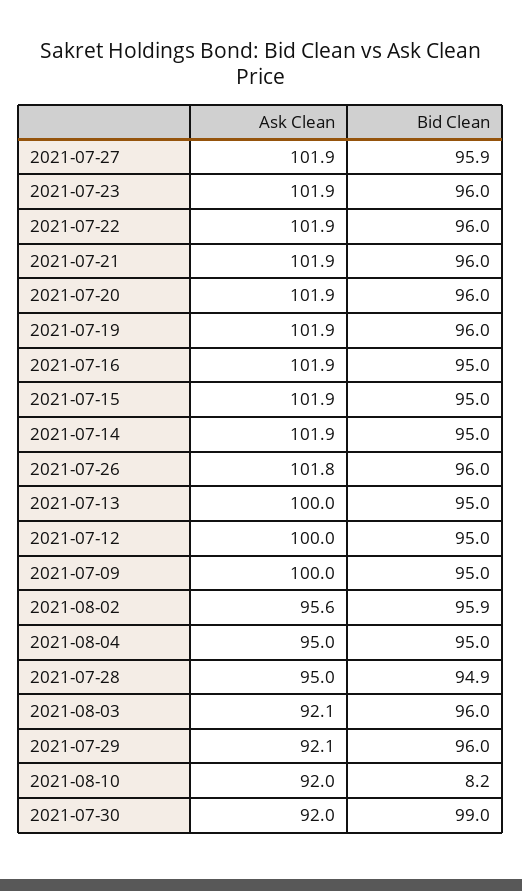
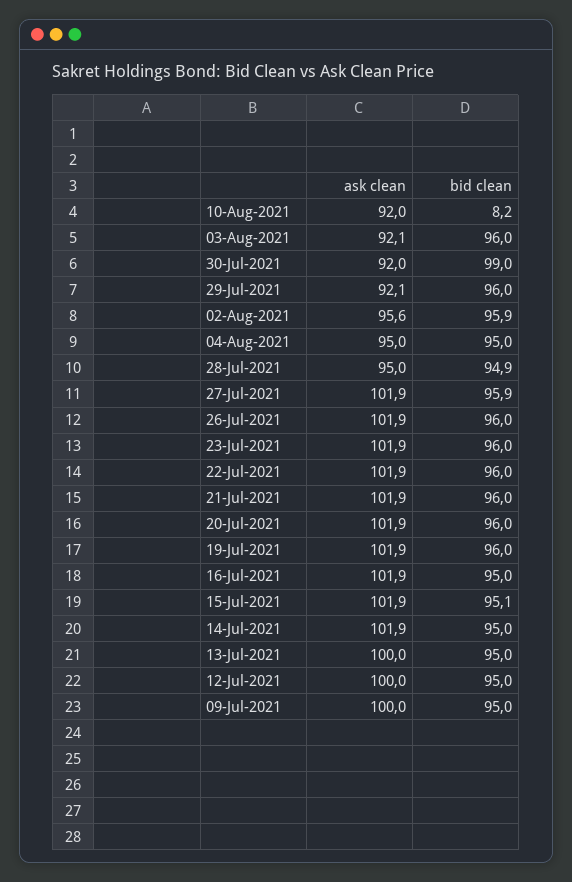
  {
    "Ask Clean": {
      "2021-07-27": 101.9,
      "2021-07-23": 101.9,
      "2021-07-22": 101.9,
      "2021-07-21": 101.9,
      "2021-07-20": 101.9,
      "2021-07-19": 101.9,
      "2021-07-16": 101.9,
      "2021-07-15": 101.9,
      "2021-07-14": 101.9,
-     "2021-07-26": 101.8,
+     "2021-07-26": 101.9,
      "2021-07-13": 100,
      "2021-07-12": 100,
      "2021-07-09": 100,
      "2021-08-02": 95.6,
      "2021-08-04": 95,
      "2021-07-28": 95,
      "2021-08-03": 92.1,
      "2021-07-29": 92.1,
      "2021-08-10": 92,
      "2021-07-30": 92
    },
    "Bid Clean": {
      "2021-07-27": 95.9,
      "2021-07-23": 96,
      "2021-07-22": 96,
      "2021-07-21": 96,
      "2021-07-20": 96,
      "2021-07-19": 96,
      "2021-07-16": 95,
-     "2021-07-15": 95,
+     "2021-07-15": 95.1,
      "2021-07-14": 95,
      "2021-07-26": 96,
      "2021-07-13": 95,
      "2021-07-12": 95,
      "2021-07-09": 95,
      "2021-08-02": 95.9,
      "2021-08-04": 95,
      "2021-07-28": 94.9,
      "2021-08-03": 96,
      "2021-07-29": 96,
      "2021-08-10": 8.2,
      "2021-07-30": 99
    }
  }

